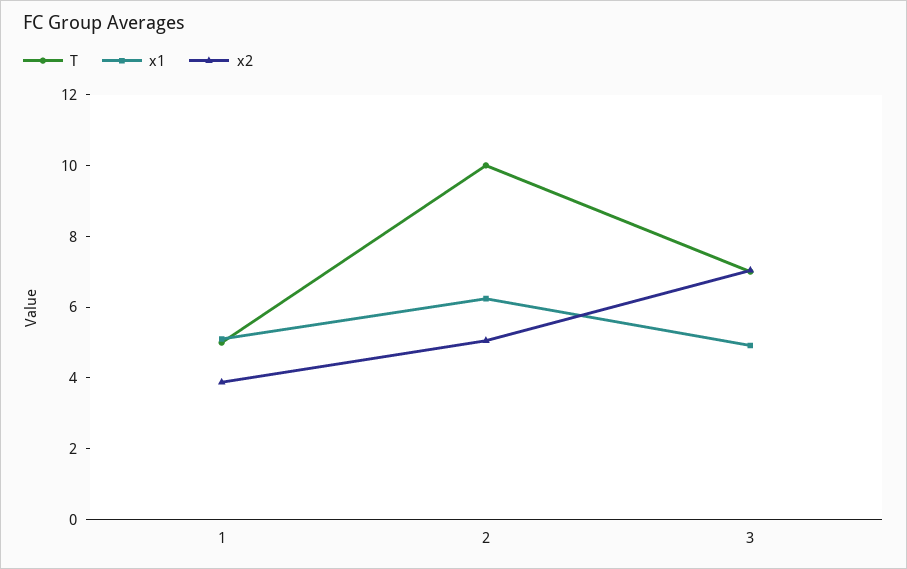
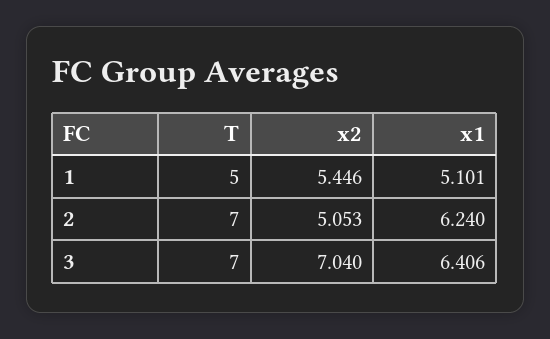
  {
    "T": {
      "1": 5,
-     "2": 10,
+     "2": 7,
      "3": 7
    },
    "x1": {
      "1": 5.101,
      "2": 6.24,
-     "3": 5
+     "3": 6.406
    },
    "x2": {
-     "1": 4,
+     "1": 5.446,
      "2": 5.053,
      "3": 7.04
    }
  }

